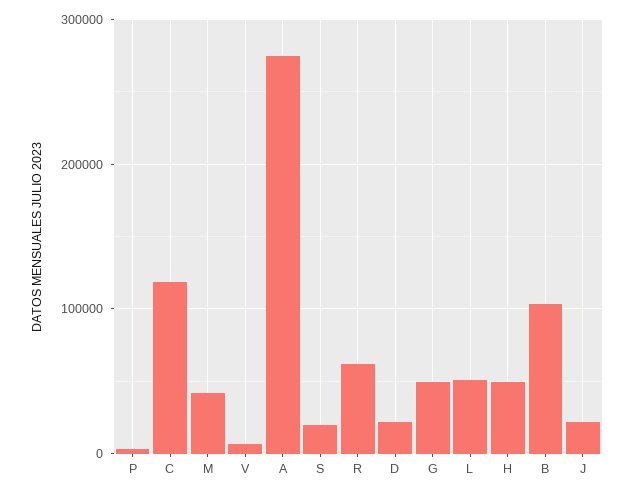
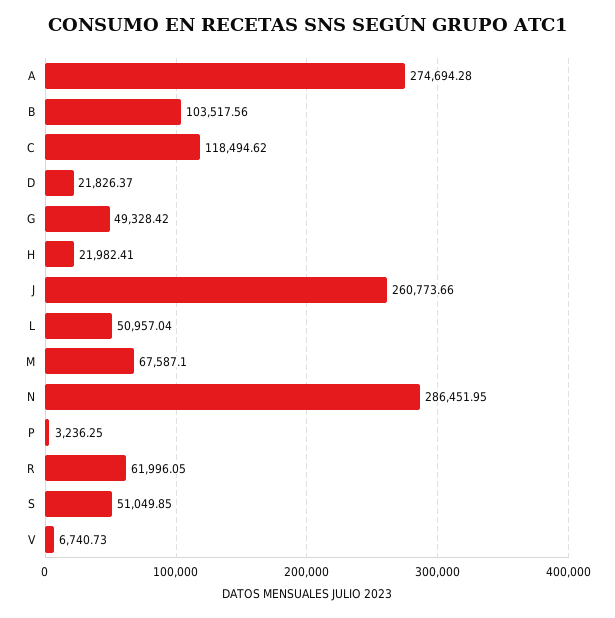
  {
    "P": 3236.25,
    "C": 118494.62,
-   "M": 40000,
+   "M": 67587.1,
    "V": 6740.73,
    "A": 274694.28,
-   "S": 20000,
+   "S": 51049.85,
    "R": 61996.05,
    "D": 21826.37,
    "G": 49328.42,
    "L": 50957.04,
-   "H": 50000,
+   "H": 21982.41,
    "B": 103517.56,
-   "J": 20000
+   "J": 260773.66,
+   "N": 286451.95
  }

